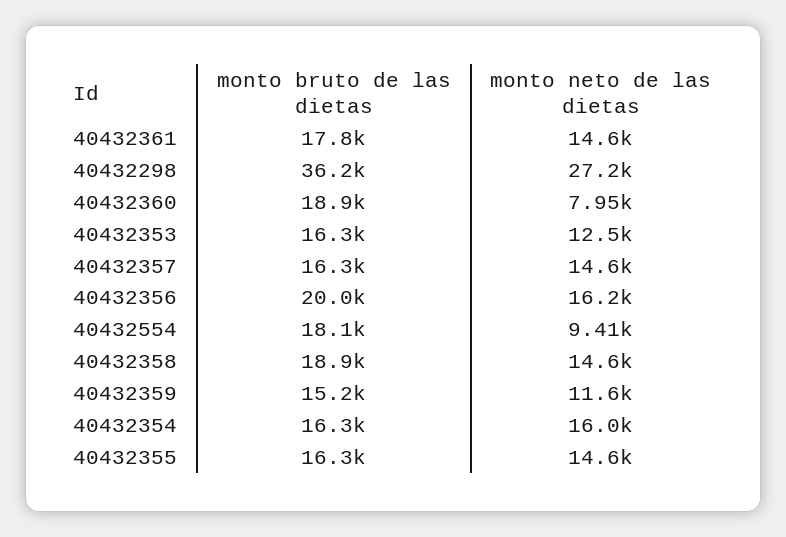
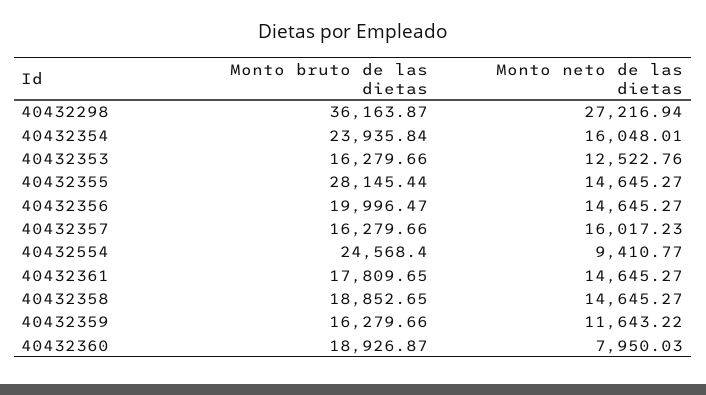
  {
    "monto bruto de las dietas": {
      "40432361": 17809.65,
      "40432298": 36163.87,
      "40432360": 18926.87,
      "40432353": 16279.66,
      "40432357": 16279.66,
      "40432356": 19996.47,
-     "40432554": 18100,
+     "40432554": 24568.4,
      "40432358": 18852.65,
-     "40432359": 15200,
+     "40432359": 16279.66,
-     "40432354": 16300,
+     "40432354": 23935.84,
-     "40432355": 16300
+     "40432355": 28145.44
    },
    "monto neto de las dietas": {
      "40432361": 14645.27,
      "40432298": 27216.94,
      "40432360": 7950.03,
      "40432353": 12522.76,
-     "40432357": 14600,
+     "40432357": 16017.23,
-     "40432356": 16200,
+     "40432356": 14645.27,
      "40432554": 9410.77,
      "40432358": 14645.27,
      "40432359": 11643.22,
      "40432354": 16048.01,
      "40432355": 14645.27
    }
  }

